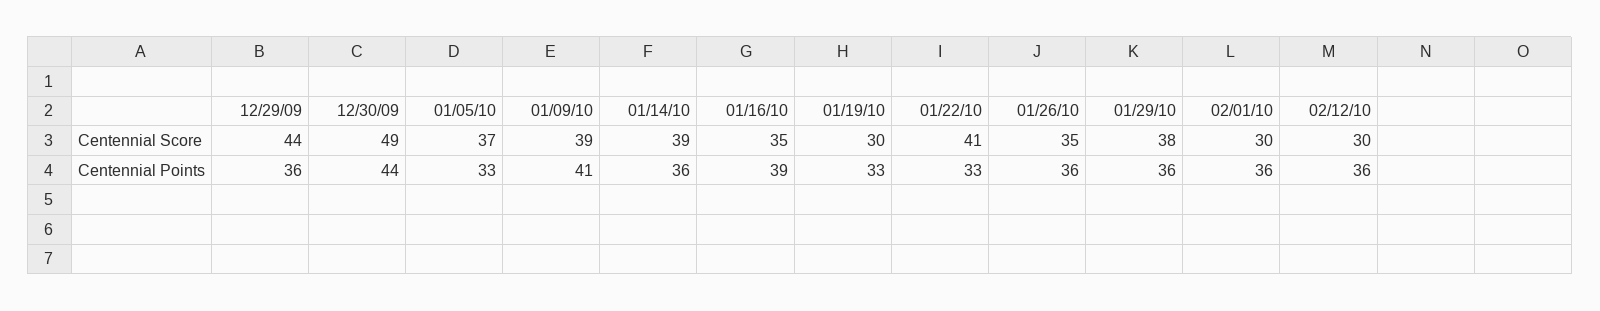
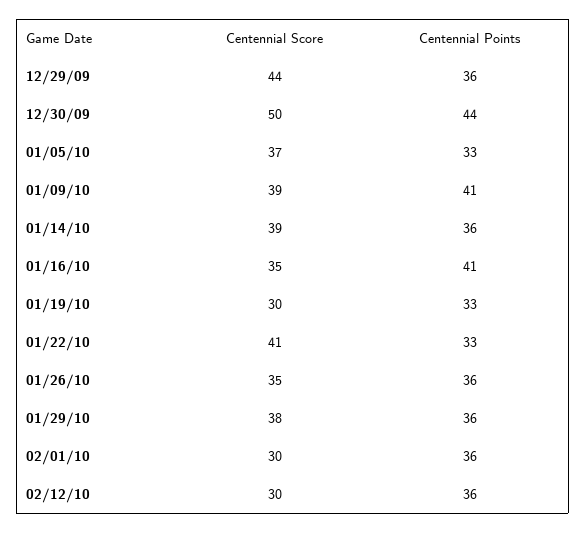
  {
    "12/29/09": {
      "Centennial Score": 44,
      "Centennial Points": 36
    },
    "12/30/09": {
-     "Centennial Score": 49,
+     "Centennial Score": 50,
      "Centennial Points": 44
    },
    "01/05/10": {
      "Centennial Score": 37,
      "Centennial Points": 33
    },
    "01/09/10": {
      "Centennial Score": 39,
      "Centennial Points": 41
    },
    "01/14/10": {
      "Centennial Score": 39,
      "Centennial Points": 36
    },
    "01/16/10": {
      "Centennial Score": 35,
-     "Centennial Points": 39
+     "Centennial Points": 41
    },
    "01/19/10": {
      "Centennial Score": 30,
      "Centennial Points": 33
    },
    "01/22/10": {
      "Centennial Score": 41,
      "Centennial Points": 33
    },
    "01/26/10": {
      "Centennial Score": 35,
      "Centennial Points": 36
    },
    "01/29/10": {
      "Centennial Score": 38,
      "Centennial Points": 36
    },
    "02/01/10": {
      "Centennial Score": 30,
      "Centennial Points": 36
    },
    "02/12/10": {
      "Centennial Score": 30,
      "Centennial Points": 36
    }
  }

